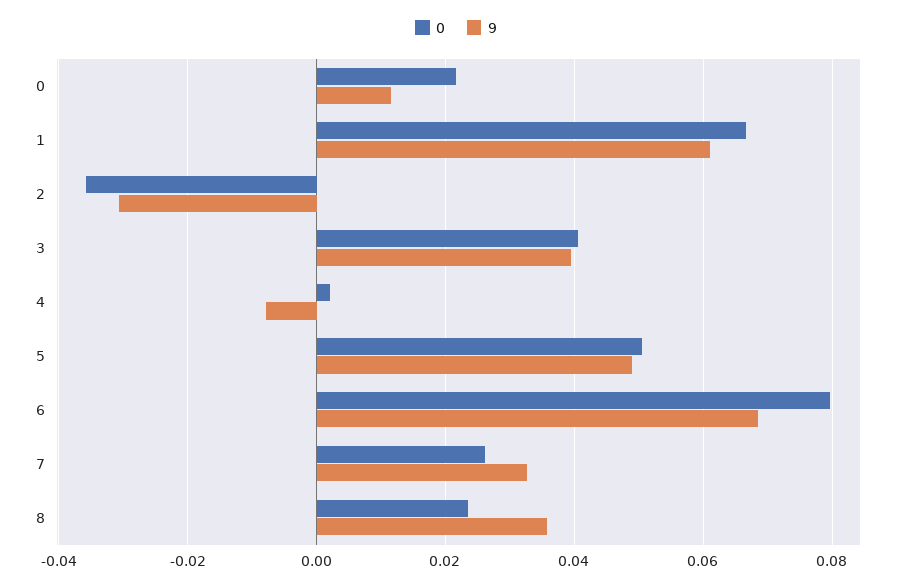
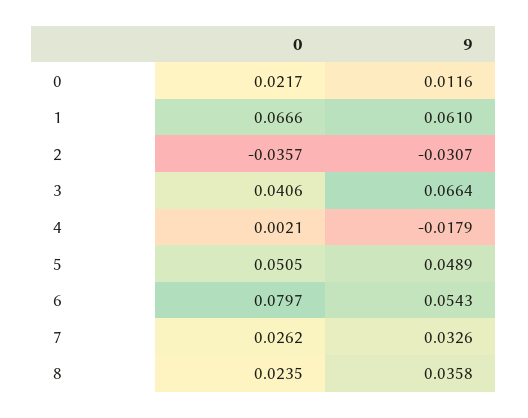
  {
    "0": {
      "0": 0.0217,
      "1": 0.0666,
      "2": -0.0357,
      "3": 0.0406,
      "4": 0.0021,
      "5": 0.0505,
      "6": 0.0797,
      "7": 0.0262,
      "8": 0.0235
    },
    "9": {
      "0": 0.0116,
      "1": 0.061,
      "2": -0.0307,
-     "3": 0.04,
+     "3": 0.0664,
-     "4": -0.008,
+     "4": -0.0179,
      "5": 0.0489,
-     "6": 0.068,
+     "6": 0.0543,
      "7": 0.0326,
      "8": 0.0358
    }
  }

